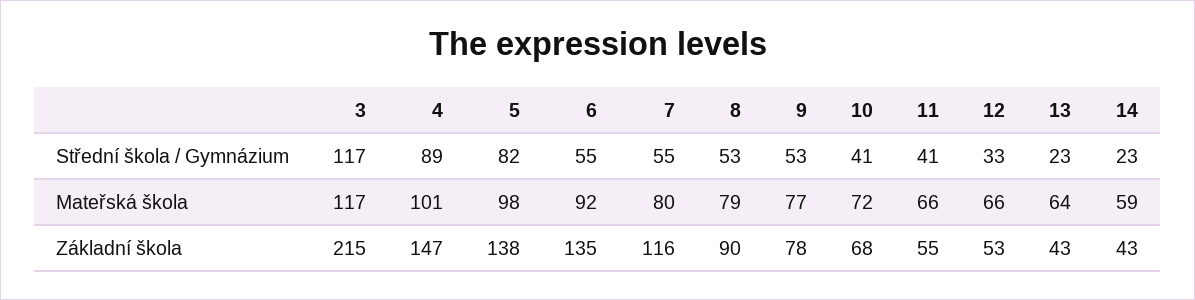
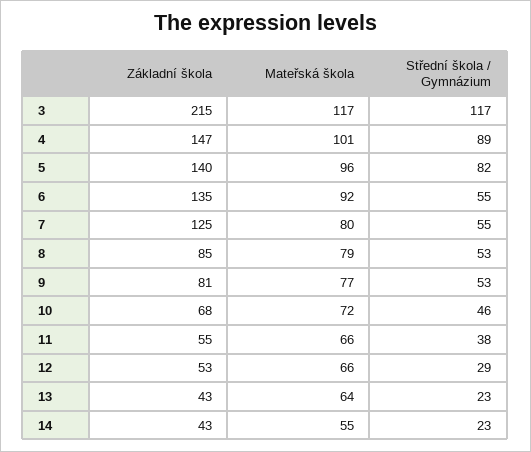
  {
    "3": {
      "Střední škola / Gymnázium": 117,
      "Mateřská škola": 117,
      "Základní škola": 215
    },
    "4": {
      "Střední škola / Gymnázium": 89,
      "Mateřská škola": 101,
      "Základní škola": 147
    },
    "5": {
      "Střední škola / Gymnázium": 82,
-     "Mateřská škola": 98,
+     "Mateřská škola": 96,
-     "Základní škola": 138
+     "Základní škola": 140
    },
    "6": {
      "Střední škola / Gymnázium": 55,
      "Mateřská škola": 92,
      "Základní škola": 135
    },
    "7": {
      "Střední škola / Gymnázium": 55,
      "Mateřská škola": 80,
-     "Základní škola": 116
+     "Základní škola": 125
    },
    "8": {
      "Střední škola / Gymnázium": 53,
      "Mateřská škola": 79,
-     "Základní škola": 90
+     "Základní škola": 85
    },
    "9": {
      "Střední škola / Gymnázium": 53,
      "Mateřská škola": 77,
-     "Základní škola": 78
+     "Základní škola": 81
    },
    "10": {
-     "Střední škola / Gymnázium": 41,
+     "Střední škola / Gymnázium": 46,
      "Mateřská škola": 72,
      "Základní škola": 68
    },
    "11": {
-     "Střední škola / Gymnázium": 41,
+     "Střední škola / Gymnázium": 38,
      "Mateřská škola": 66,
      "Základní škola": 55
    },
    "12": {
-     "Střední škola / Gymnázium": 33,
+     "Střední škola / Gymnázium": 29,
      "Mateřská škola": 66,
      "Základní škola": 53
    },
    "13": {
      "Střední škola / Gymnázium": 23,
      "Mateřská škola": 64,
      "Základní škola": 43
    },
    "14": {
      "Střední škola / Gymnázium": 23,
-     "Mateřská škola": 59,
+     "Mateřská škola": 55,
      "Základní škola": 43
    }
  }

